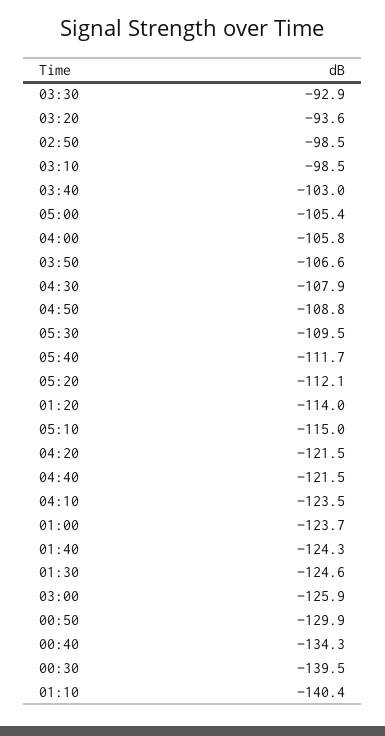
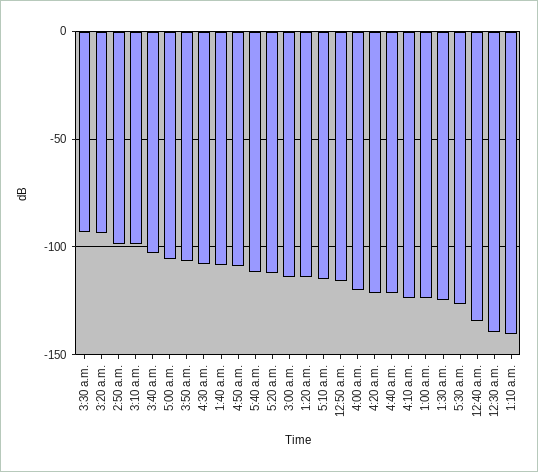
  {
    "03:30": -92.9,
    "03:20": -93.6,
    "02:50": -98.5,
    "03:10": -98.5,
    "03:40": -103,
    "05:00": -105.4,
-   "04:00": -105.8,
+   "04:00": -120,
    "03:50": -106.6,
    "04:30": -107.9,
    "04:50": -108.8,
-   "05:30": -109.5,
+   "05:30": -125,
    "05:40": -111.7,
    "05:20": -112.1,
    "01:20": -114,
    "05:10": -115,
    "04:20": -121.5,
    "04:40": -121.5,
    "04:10": -123.5,
    "01:00": -123.7,
-   "01:40": -124.3,
+   "01:40": -110,
    "01:30": -124.6,
-   "03:00": -125.9,
+   "03:00": -115,
-   "00:50": -129.9,
+   "00:50": -115,
    "00:40": -134.3,
    "00:30": -139.5,
    "01:10": -140.4
  }

